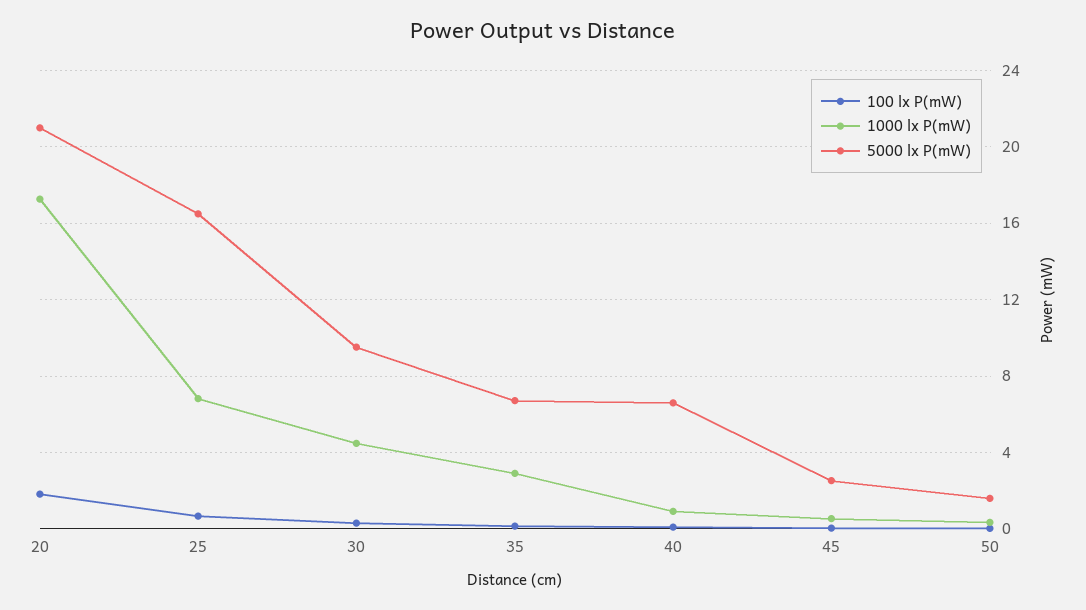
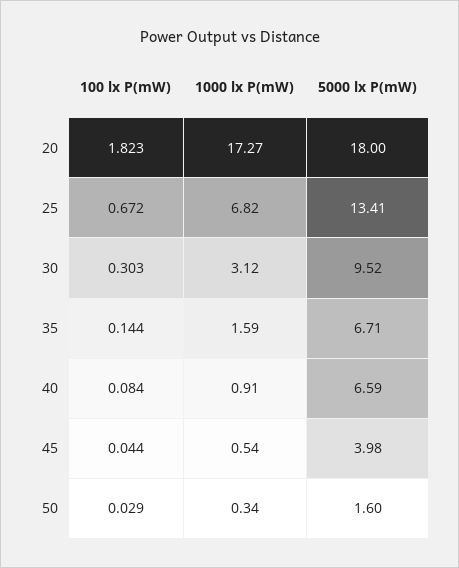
  {
    "100 lx P(mW)": {
      "20": 1.823,
      "25": 0.672,
      "30": 0.303,
      "35": 0.144,
      "40": 0.084,
      "45": 0.044,
      "50": 0.029
    },
    "1000 lx P(mW)": {
      "20": 17.27,
      "25": 6.82,
-     "30": 4.5,
+     "30": 3.12,
-     "35": 3,
+     "35": 1.59,
      "40": 0.91,
      "45": 0.54,
      "50": 0.34
    },
    "5000 lx P(mW)": {
-     "20": 21,
+     "20": 18,
-     "25": 16.5,
+     "25": 13.41,
      "30": 9.52,
      "35": 6.71,
      "40": 6.59,
-     "45": 2.5,
+     "45": 3.98,
      "50": 1.6
    }
  }

